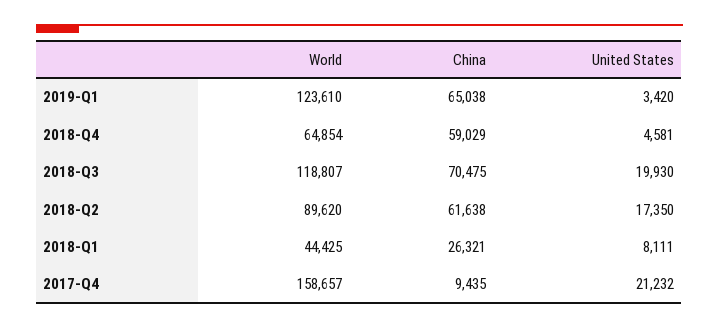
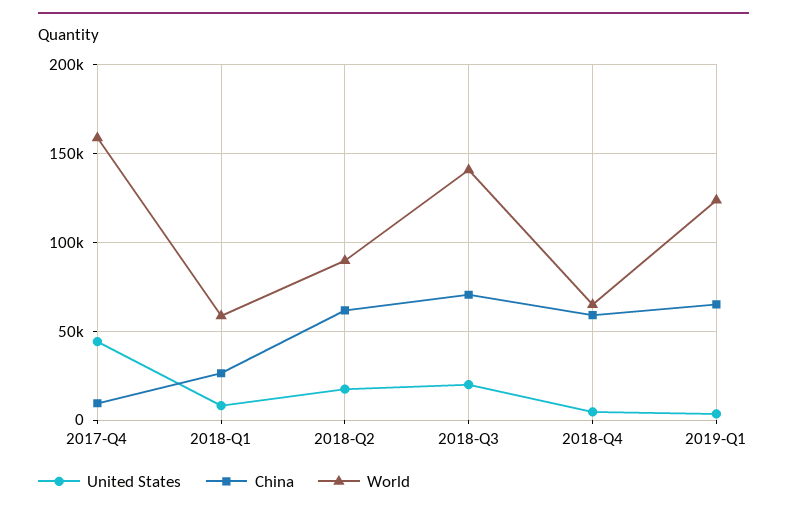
  {
    "World": {
      "2019-Q1": 123610,
      "2018-Q4": 64854,
-     "2018-Q3": 118807,
+     "2018-Q3": 140000,
      "2018-Q2": 89620,
-     "2018-Q1": 44425,
+     "2018-Q1": 60000,
      "2017-Q4": 158657
    },
    "China": {
      "2019-Q1": 65038,
      "2018-Q4": 59029,
      "2018-Q3": 70475,
      "2018-Q2": 61638,
      "2018-Q1": 26321,
      "2017-Q4": 9435
    },
    "United States": {
      "2019-Q1": 3420,
      "2018-Q4": 4581,
      "2018-Q3": 19930,
      "2018-Q2": 17350,
      "2018-Q1": 8111,
-     "2017-Q4": 21232
+     "2017-Q4": 45000
    }
  }

